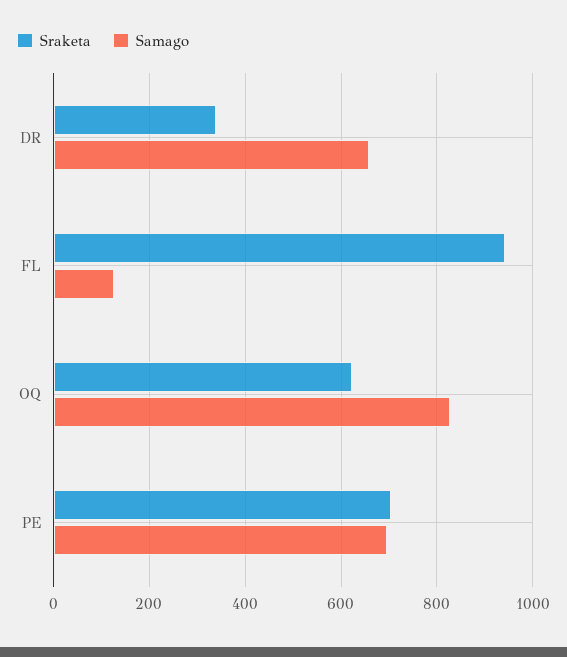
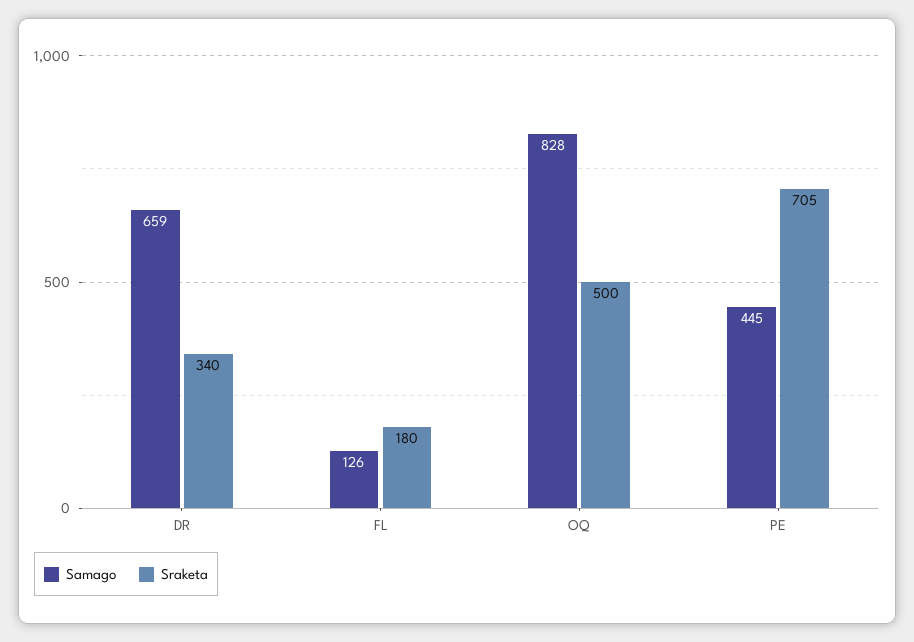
  {
    "Sraketa": {
      "DR": 340,
-     "FL": 940,
+     "FL": 180,
-     "OQ": 620,
+     "OQ": 500,
      "PE": 705
    },
    "Samago": {
      "DR": 659,
      "FL": 126,
      "OQ": 828,
-     "PE": 700
+     "PE": 445
    }
  }

